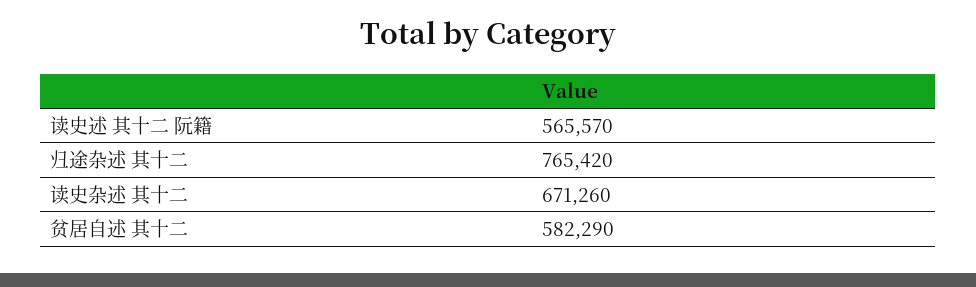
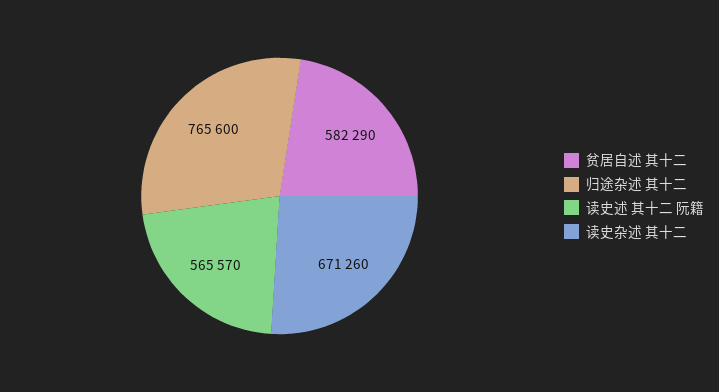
  {
    "读史述 其十二 阮籍": 565570,
-   "归途杂述 其十二": 765420,
+   "归途杂述 其十二": 765600,
    "读史杂述 其十二": 671260,
    "贫居自述 其十二": 582290
  }

